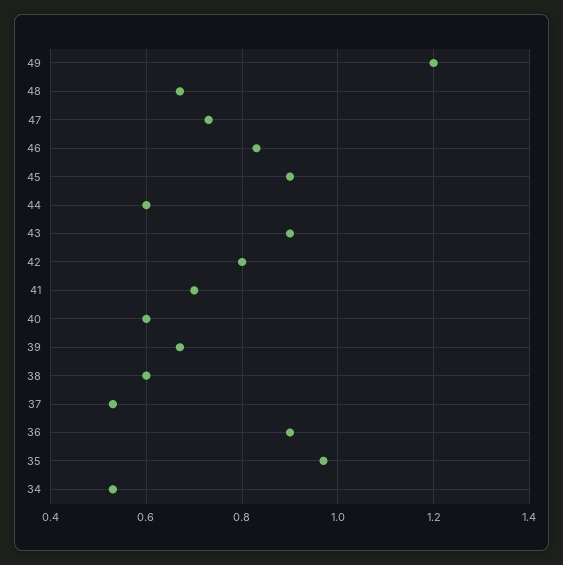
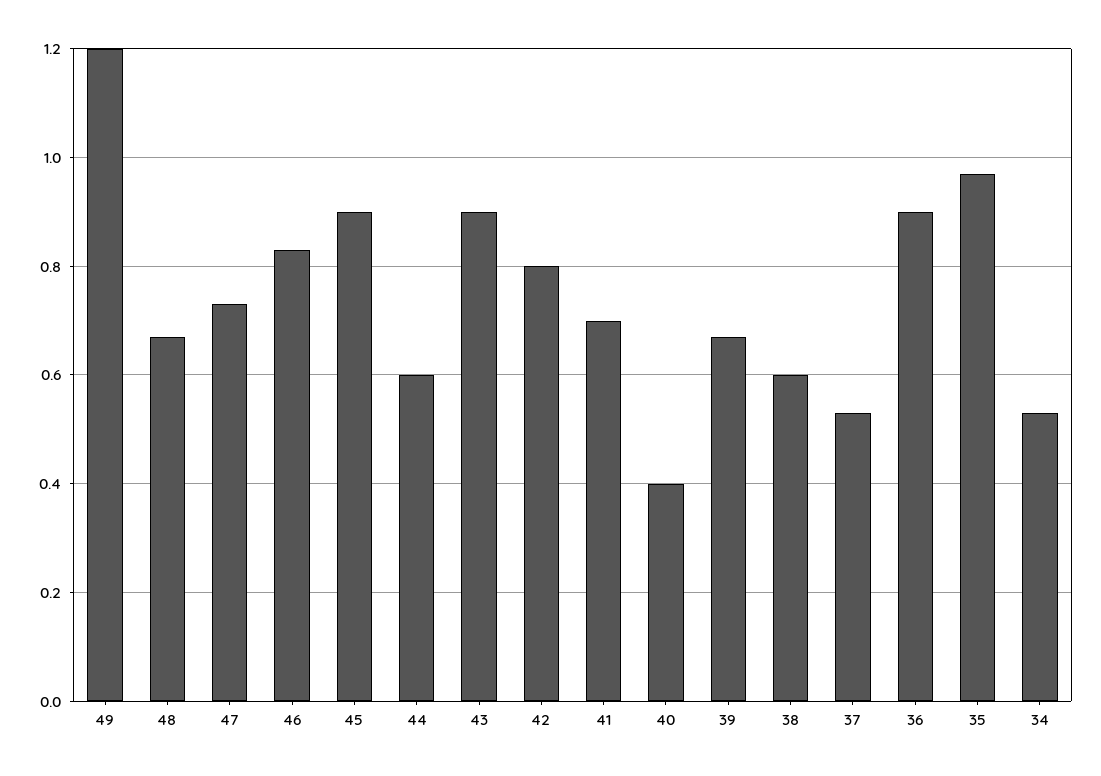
  {
    "49": 1.2,
    "48": 0.65,
    "47": 0.75,
    "46": 0.85,
    "45": 0.9,
    "44": 0.6,
    "43": 0.9,
    "42": 0.8,
    "41": 0.7,
-   "40": 0.6,
+   "40": 0.4,
    "39": 0.65,
    "38": 0.6,
    "37": 0.55,
    "36": 0.9,
    "35": 0.95,
    "34": 0.55
  }

